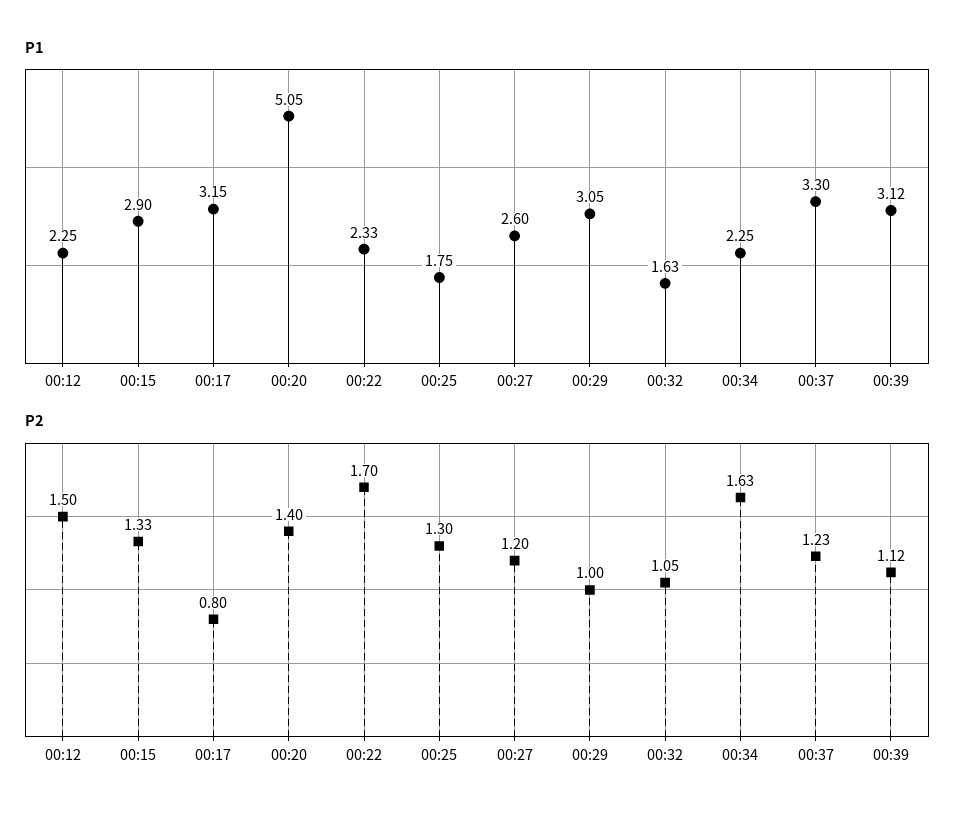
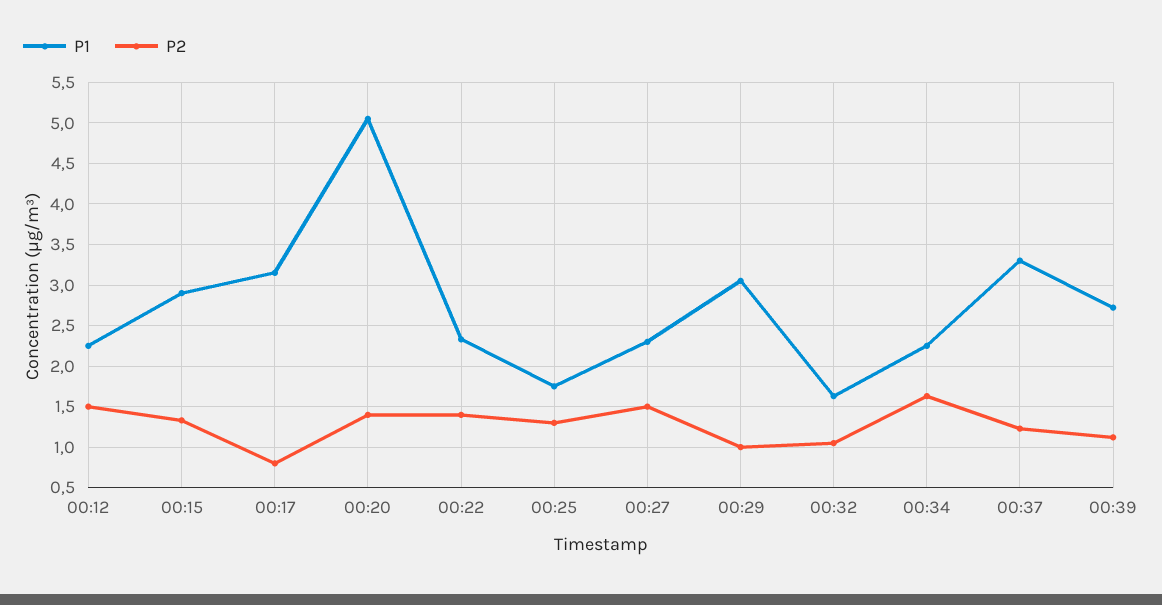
  {
    "P1": {
      "00:12": 2.25,
      "00:15": 2.9,
      "00:17": 3.15,
      "00:20": 5.05,
      "00:22": 2.33,
      "00:25": 1.75,
-     "00:27": 2.6,
+     "00:27": 2.3,
      "00:29": 3.05,
      "00:32": 1.63,
      "00:34": 2.25,
      "00:37": 3.3,
-     "00:39": 3.12
+     "00:39": 2.7
    },
    "P2": {
      "00:12": 1.5,
      "00:15": 1.33,
      "00:17": 0.8,
      "00:20": 1.4,
-     "00:22": 1.7,
+     "00:22": 1.4,
      "00:25": 1.3,
-     "00:27": 1.2,
+     "00:27": 1.5,
      "00:29": 1,
      "00:32": 1.05,
      "00:34": 1.63,
      "00:37": 1.23,
      "00:39": 1.12
    }
  }

